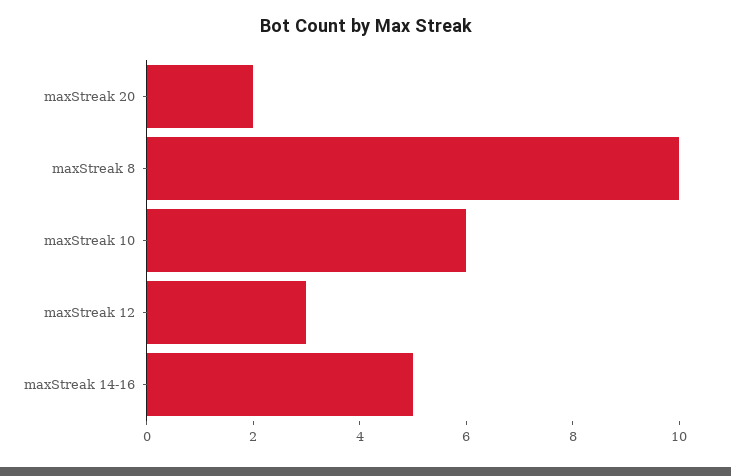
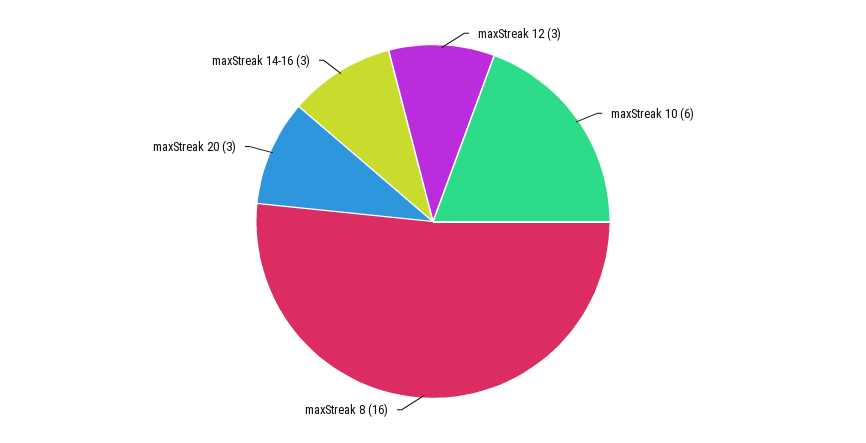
  {
-   "maxStreak 20": 2,
+   "maxStreak 20": 3,
-   "maxStreak 8": 10,
+   "maxStreak 8": 16,
    "maxStreak 10": 6,
    "maxStreak 12": 3,
-   "maxStreak 14-16": 5
+   "maxStreak 14-16": 3
  }

